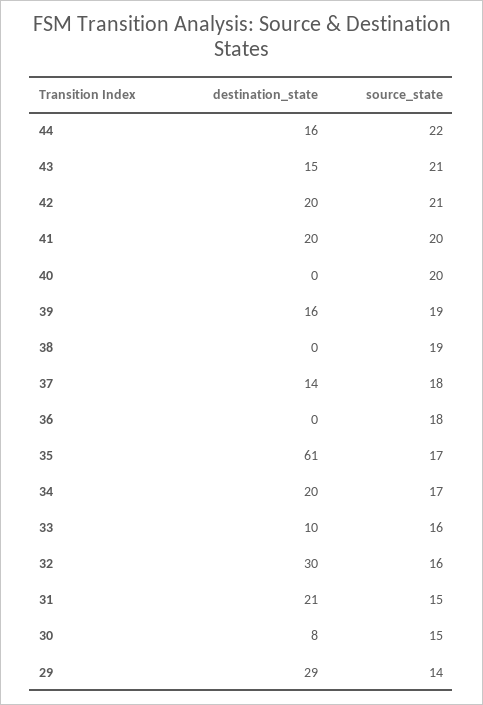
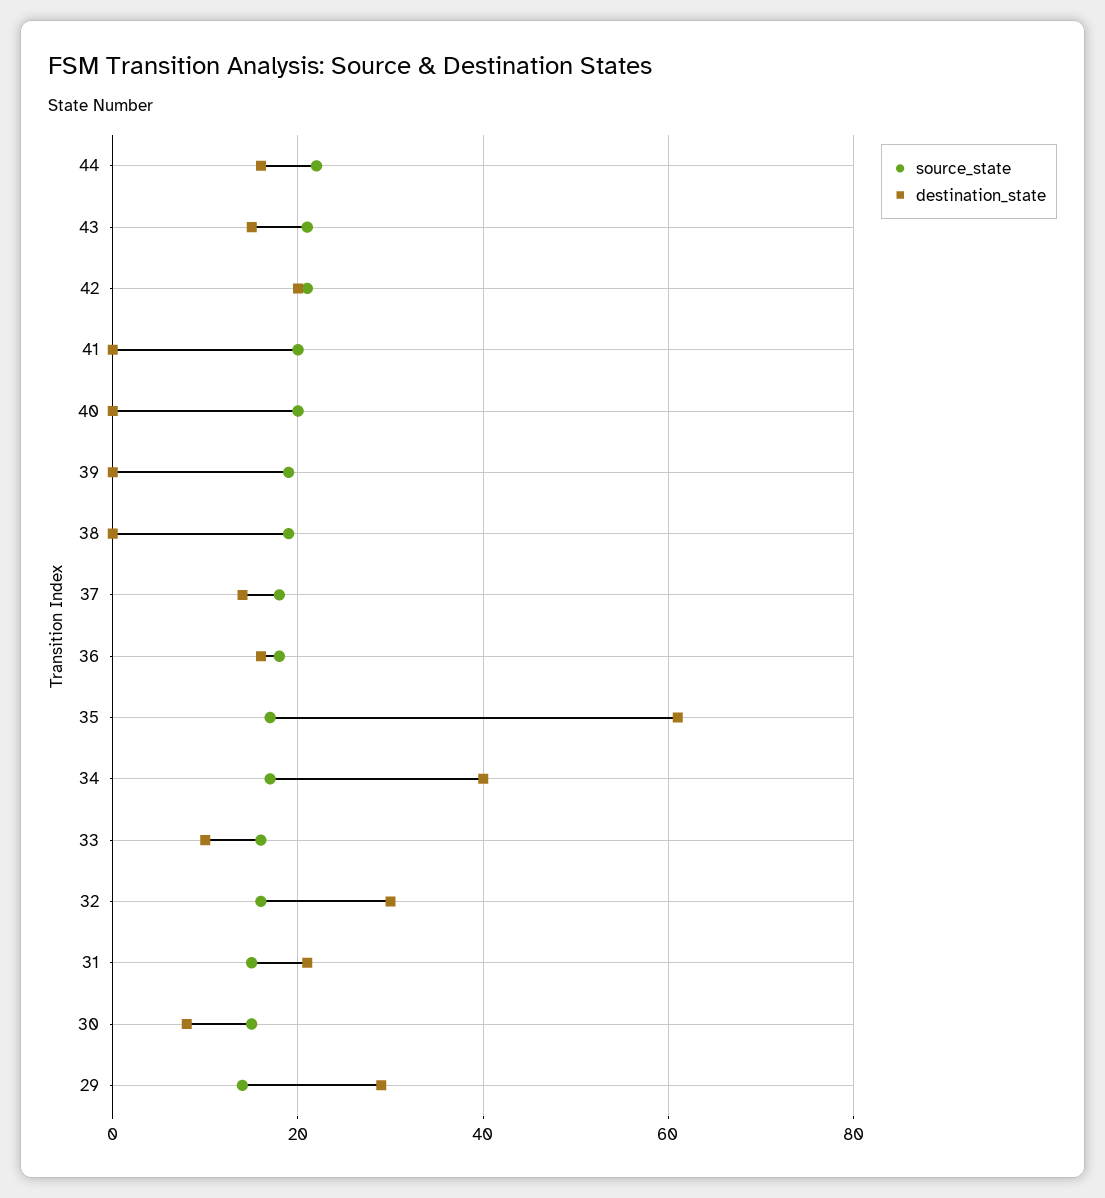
  {
    "destination_state": {
      "44": 16,
      "43": 15,
      "42": 20,
-     "41": 20,
+     "41": 0,
      "40": 0,
-     "39": 16,
+     "39": 0,
      "38": 0,
      "37": 14,
-     "36": 0,
+     "36": 15,
      "35": 61,
-     "34": 20,
+     "34": 40,
      "33": 10,
      "32": 30,
      "31": 21,
      "30": 8,
      "29": 29
    },
    "source_state": {
      "44": 22,
      "43": 21,
      "42": 21,
      "41": 20,
      "40": 20,
      "39": 19,
      "38": 19,
      "37": 18,
      "36": 18,
      "35": 17,
      "34": 17,
      "33": 16,
      "32": 16,
      "31": 15,
      "30": 15,
      "29": 14
    }
  }

